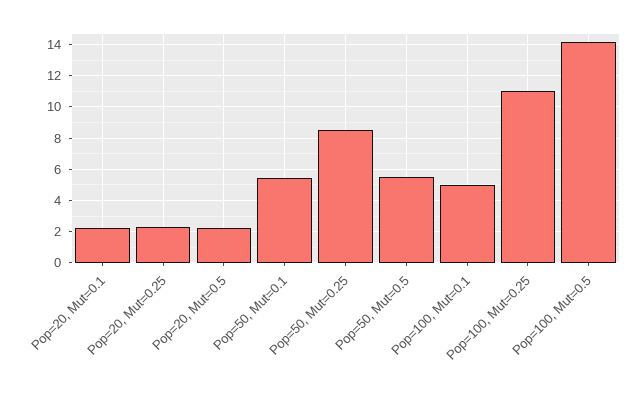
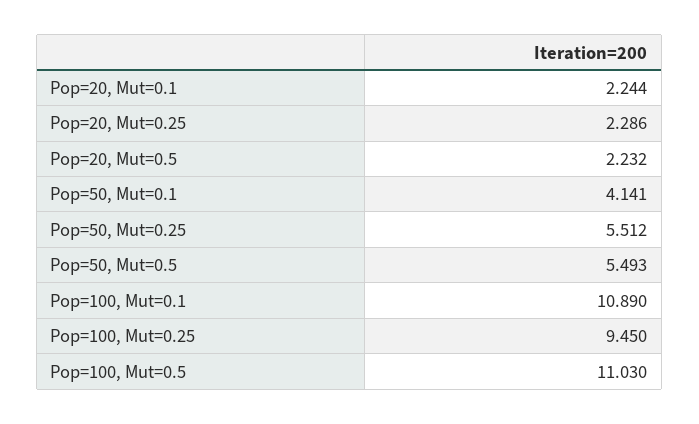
  {
    "Pop=20, Mut=0.1": 2.244,
    "Pop=20, Mut=0.25": 2.286,
    "Pop=20, Mut=0.5": 2.232,
-   "Pop=50, Mut=0.1": 5.5,
+   "Pop=50, Mut=0.1": 4.141,
-   "Pop=50, Mut=0.25": 8.5,
+   "Pop=50, Mut=0.25": 5.512,
    "Pop=50, Mut=0.5": 5.493,
-   "Pop=100, Mut=0.1": 5,
+   "Pop=100, Mut=0.1": 10.89,
-   "Pop=100, Mut=0.25": 11,
+   "Pop=100, Mut=0.25": 9.45,
-   "Pop=100, Mut=0.5": 14
+   "Pop=100, Mut=0.5": 11.03
  }

